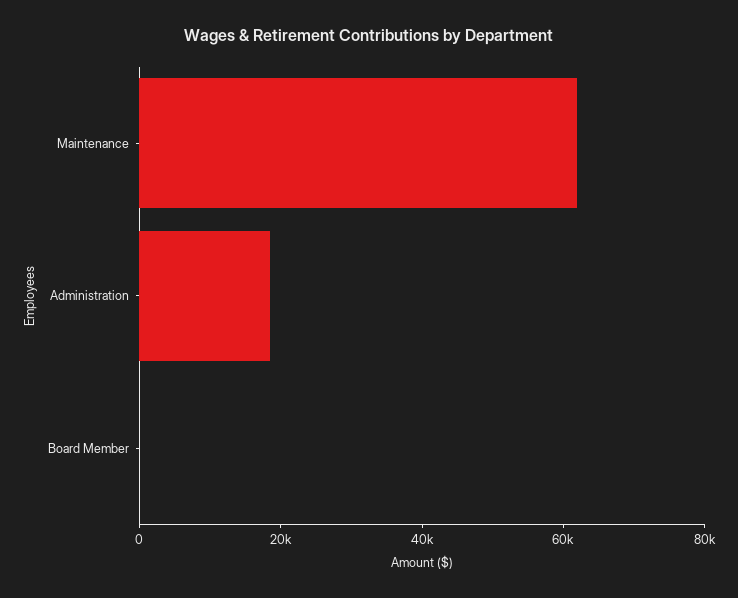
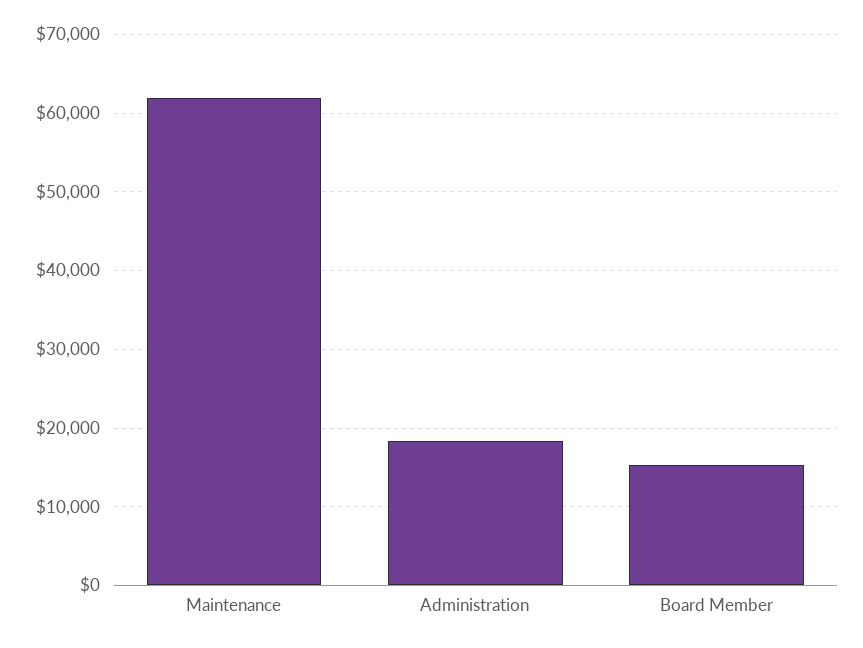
  {
    "Maintenance": 62000,
    "Administration": 18000,
-   "Board Member": 0
+   "Board Member": 15000
  }

